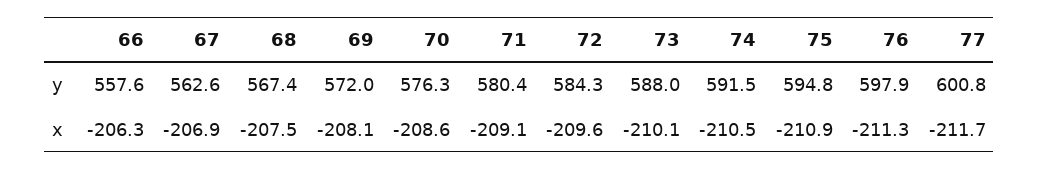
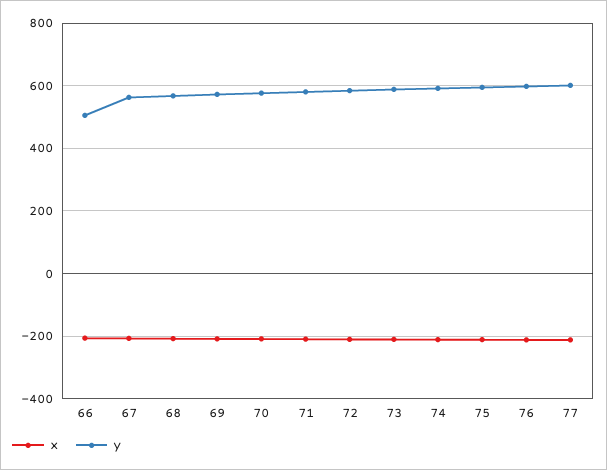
  {
    "y": {
-     "66": 557.6,
+     "66": 500,
      "67": 562.6,
      "68": 567.4,
      "69": 572,
      "70": 576.3,
      "71": 580.4,
      "72": 584.3,
      "73": 588,
      "74": 591.5,
      "75": 594.8,
      "76": 597.9,
      "77": 600.8
    },
    "x": {
      "66": -206.3,
      "67": -206.9,
      "68": -207.5,
      "69": -208.1,
      "70": -208.6,
      "71": -209.1,
      "72": -209.6,
      "73": -210.1,
      "74": -210.5,
      "75": -210.9,
      "76": -211.3,
      "77": -211.7
    }
  }

